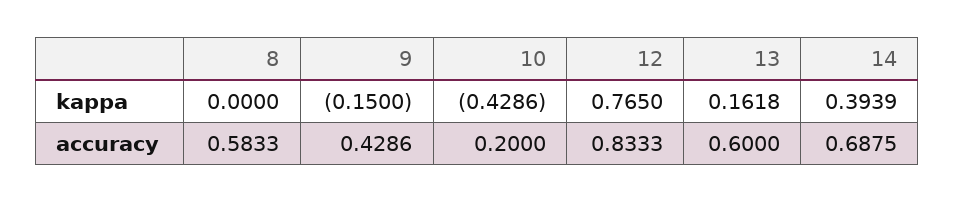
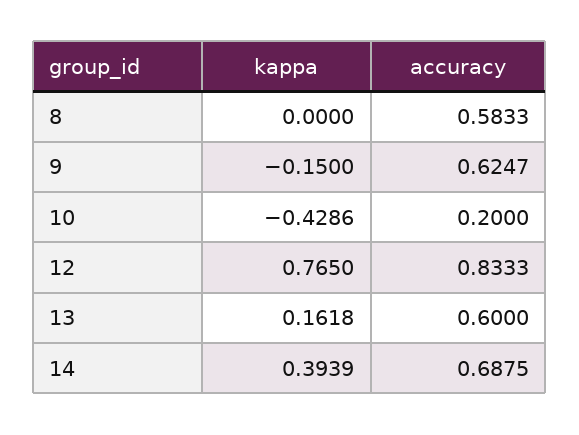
  {
    "8": {
      "kappa": 0,
      "accuracy": 0.5833
    },
    "9": {
      "kappa": -0.15,
-     "accuracy": 0.4286
+     "accuracy": 0.6247
    },
    "10": {
      "kappa": -0.4286,
      "accuracy": 0.2
    },
    "12": {
      "kappa": 0.765,
      "accuracy": 0.8333
    },
    "13": {
      "kappa": 0.1618,
      "accuracy": 0.6
    },
    "14": {
      "kappa": 0.3939,
      "accuracy": 0.6875
    }
  }

